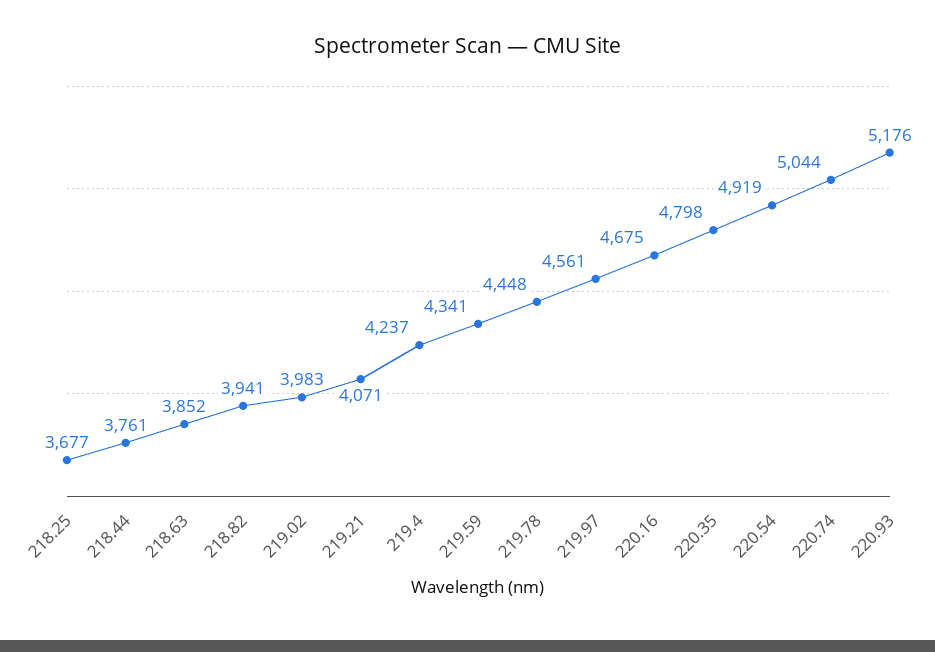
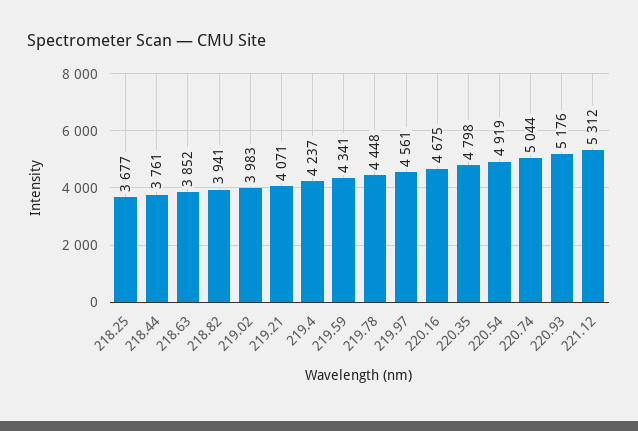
  {
    "218.25": 3677,
    "218.44": 3761,
    "218.63": 3852,
    "218.82": 3941,
    "219.02": 3983,
    "219.21": 4071,
    "219.4": 4237,
    "219.59": 4341,
    "219.78": 4448,
    "219.97": 4561,
    "220.16": 4675,
    "220.35": 4798,
    "220.54": 4919,
    "220.74": 5044,
-   "220.93": 5176
+   "220.93": 5176,
+   "221.12": 5312
  }

